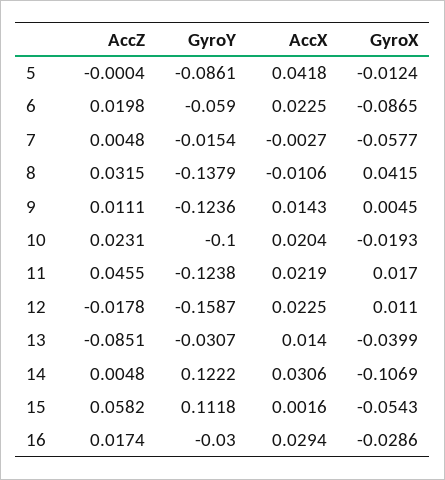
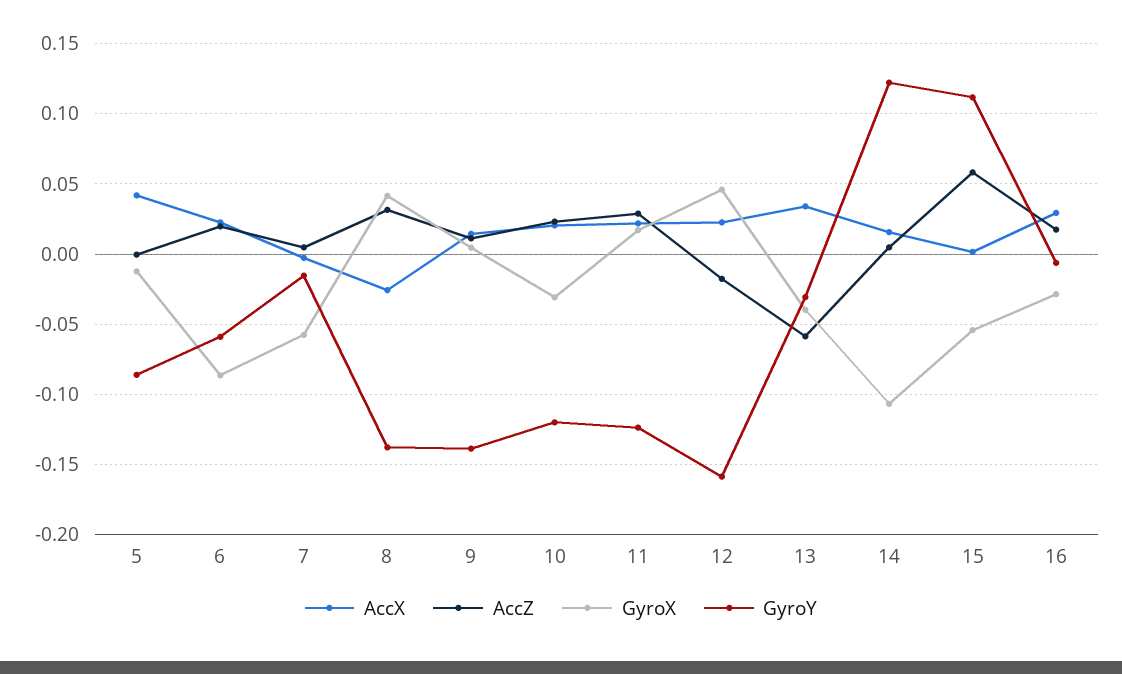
  {
    "AccZ": {
      "5": -0.0004,
      "6": 0.0198,
      "7": 0.0048,
      "8": 0.0315,
      "9": 0.0111,
      "10": 0.0231,
-     "11": 0.0455,
+     "11": 0.03,
      "12": -0.0178,
-     "13": -0.0851,
+     "13": -0.06,
      "14": 0.0048,
      "15": 0.0582,
      "16": 0.0174
    },
    "GyroY": {
      "5": -0.0861,
      "6": -0.059,
      "7": -0.0154,
      "8": -0.1379,
-     "9": -0.1236,
+     "9": -0.14,
-     "10": -0.1,
+     "10": -0.12,
      "11": -0.1238,
      "12": -0.1587,
      "13": -0.0307,
      "14": 0.1222,
      "15": 0.1118,
-     "16": -0.03
+     "16": -0.005
    },
    "AccX": {
      "5": 0.0418,
      "6": 0.0225,
      "7": -0.0027,
-     "8": -0.0106,
+     "8": -0.025,
      "9": 0.0143,
      "10": 0.0204,
      "11": 0.0219,
      "12": 0.0225,
-     "13": 0.014,
+     "13": 0.035,
-     "14": 0.0306,
+     "14": 0.015,
      "15": 0.0016,
      "16": 0.0294
    },
    "GyroX": {
      "5": -0.0124,
      "6": -0.0865,
      "7": -0.0577,
      "8": 0.0415,
      "9": 0.0045,
-     "10": -0.0193,
+     "10": -0.03,
      "11": 0.017,
-     "12": 0.011,
+     "12": 0.045,
      "13": -0.0399,
      "14": -0.1069,
      "15": -0.0543,
      "16": -0.0286
    }
  }

